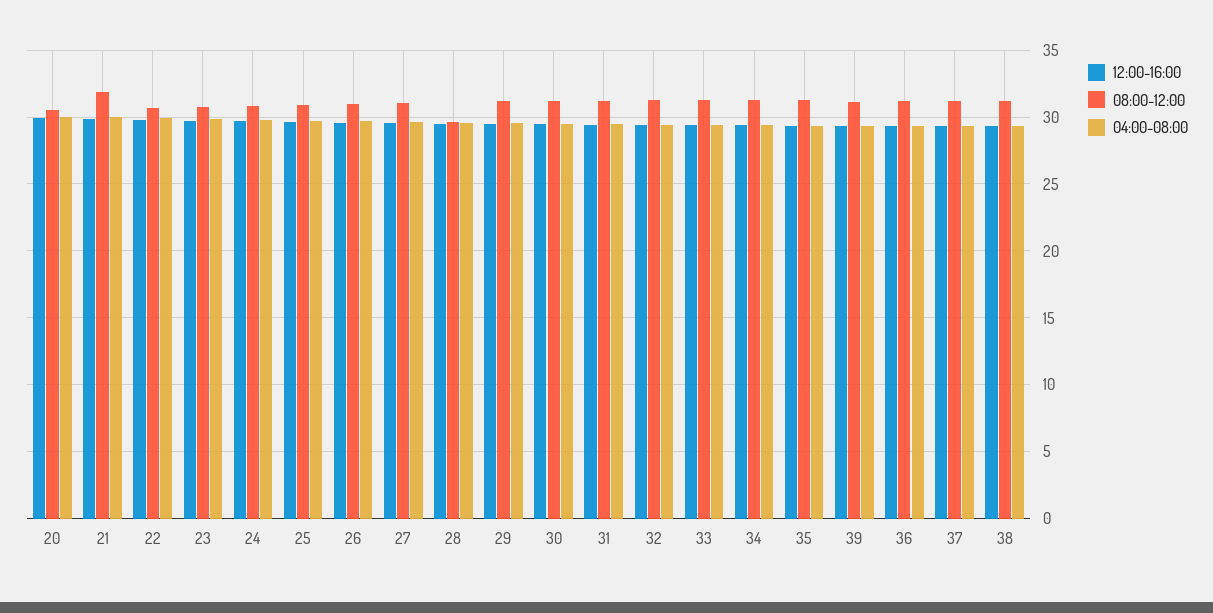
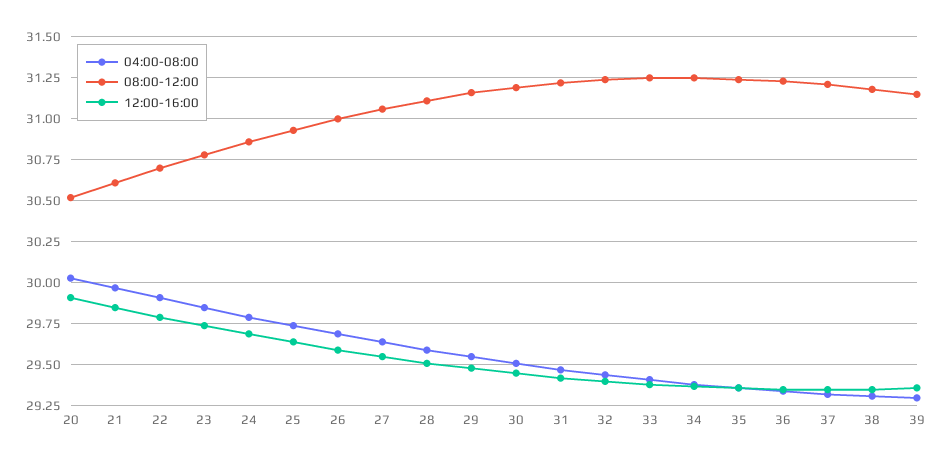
  {
    "12:00-16:00": {
      "20": 29.9,
      "21": 29.85,
      "22": 29.8,
      "23": 29.75,
      "24": 29.7,
      "25": 29.65,
      "26": 29.6,
      "27": 29.55,
      "28": 29.5,
      "29": 29.5,
      "30": 29.45,
      "31": 29.4,
      "32": 29.4,
      "33": 29.4,
      "34": 29.35,
      "35": 29.35,
      "39": 29.35,
      "36": 29.35,
      "37": 29.35,
      "38": 29.35
    },
    "08:00-12:00": {
      "20": 30.5,
-     "21": 32,
+     "21": 30.6,
      "22": 30.7,
      "23": 30.8,
      "24": 30.85,
      "25": 30.95,
      "26": 31,
      "27": 31.05,
-     "28": 29.5,
+     "28": 31.1,
      "29": 31.15,
      "30": 31.2,
      "31": 31.2,
      "32": 31.25,
      "33": 31.25,
      "34": 31.25,
      "35": 31.25,
      "39": 31.15,
      "36": 31.25,
      "37": 31.2,
      "38": 31.2
    },
    "04:00-08:00": {
      "20": 30.05,
      "21": 29.95,
      "22": 29.9,
      "23": 29.85,
      "24": 29.8,
      "25": 29.75,
      "26": 29.7,
      "27": 29.65,
      "28": 29.6,
      "29": 29.55,
      "30": 29.5,
      "31": 29.45,
      "32": 29.45,
      "33": 29.4,
      "34": 29.4,
      "35": 29.35,
      "39": 29.3,
      "36": 29.35,
      "37": 29.3,
      "38": 29.3
    }
  }

